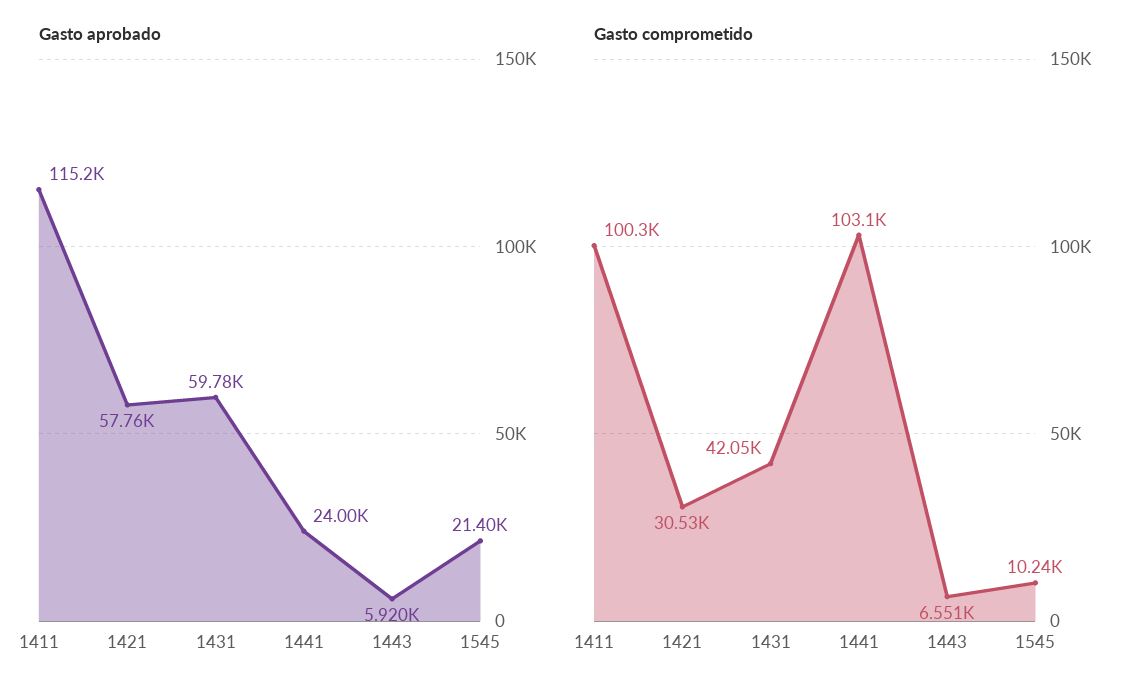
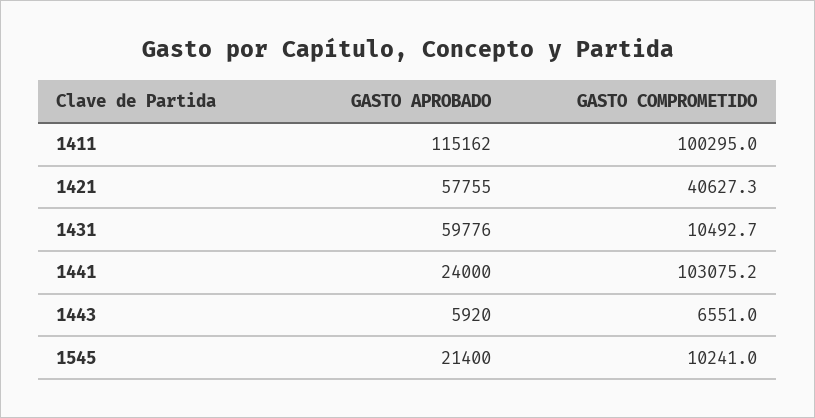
  {
    "Gasto aprobado": {
      "1411": 115162,
      "1421": 57755,
      "1431": 59776,
      "1441": 24000,
      "1443": 5920,
      "1545": 21400
    },
    "Gasto comprometido": {
      "1411": 100295,
-     "1421": 30530,
+     "1421": 40627.3,
-     "1431": 42050,
+     "1431": 10492.7,
      "1441": 103075.2,
      "1443": 6551,
      "1545": 10241
    }
  }

